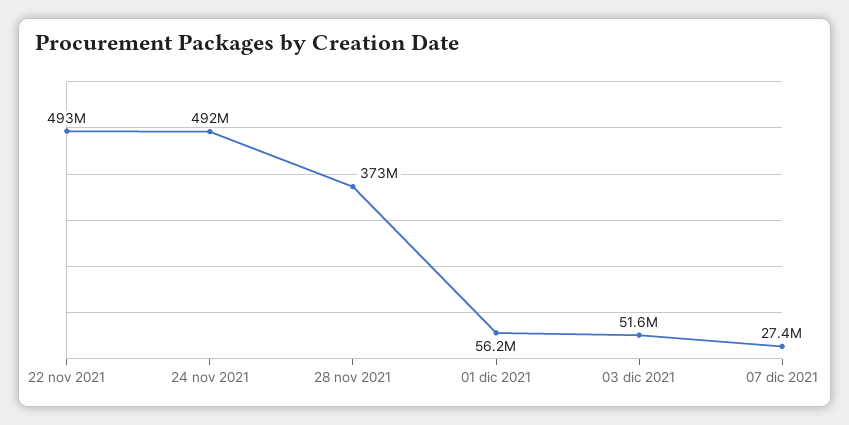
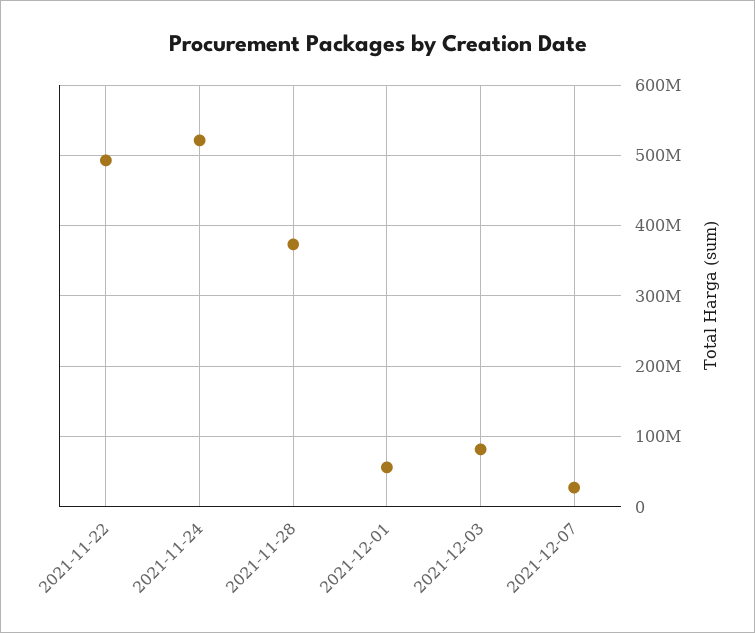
  {
    "22 nov 2021": 493000000,
-   "24 nov 2021": 492000000,
+   "24 nov 2021": 520000000,
    "28 nov 2021": 373000000,
    "01 dic 2021": 56200000,
-   "03 dic 2021": 51600000,
+   "03 dic 2021": 80000000,
    "07 dic 2021": 27400000
  }

